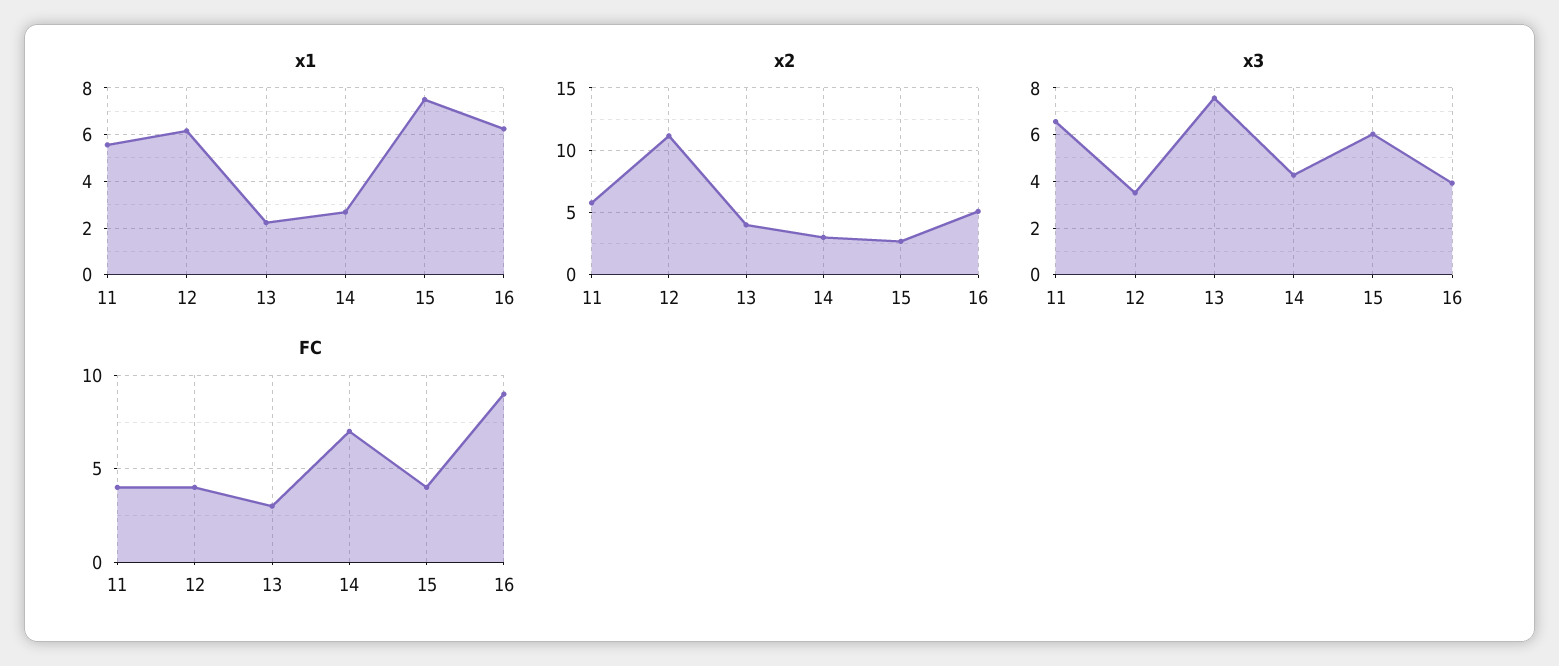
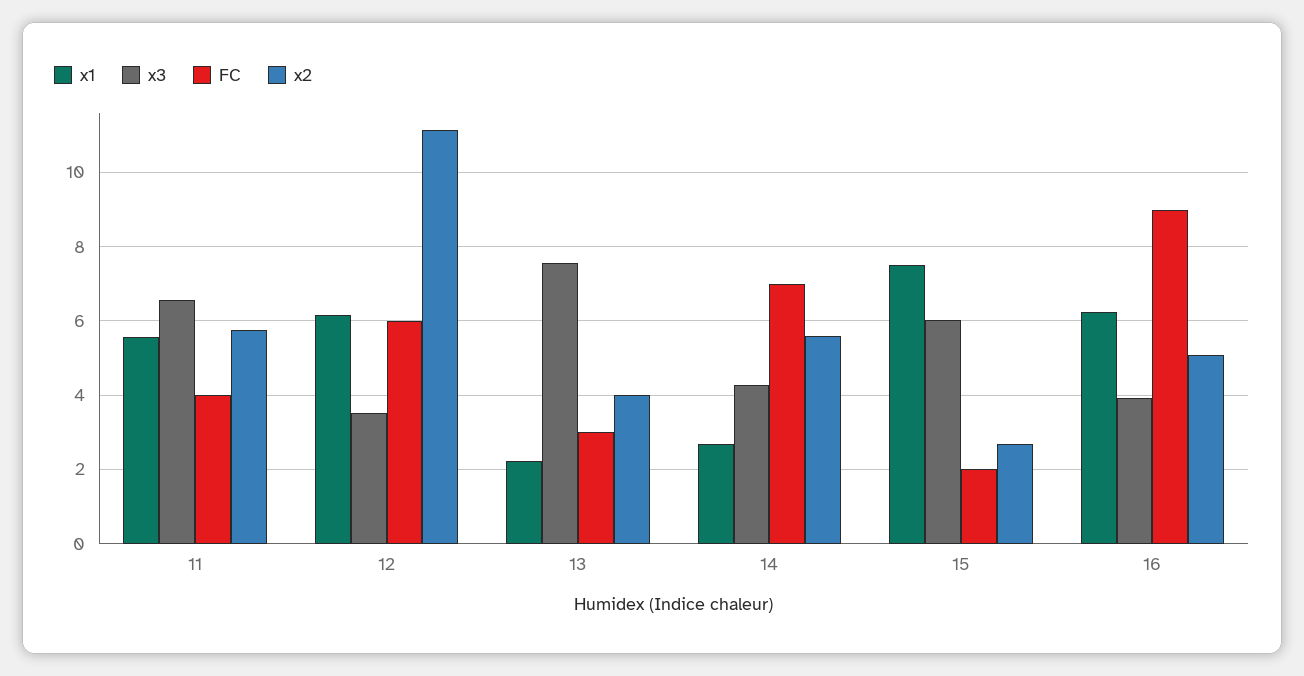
  {
    "x1": {
      "11": 5.6,
      "12": 6.2,
      "13": 2.2,
      "14": 2.6,
      "15": 7.4,
      "16": 6.2
    },
    "x2": {
      "11": 5.8,
      "12": 11.2,
      "13": 4,
-     "14": 3,
+     "14": 5.6,
      "15": 2.6,
      "16": 5
    },
    "x3": {
      "11": 6.6,
      "12": 3.6,
      "13": 7.6,
      "14": 4.2,
      "15": 6,
      "16": 4
    },
    "FC": {
      "11": 4,
-     "12": 4,
+     "12": 6,
      "13": 3,
      "14": 7,
-     "15": 4,
+     "15": 2,
      "16": 9
    }
  }

